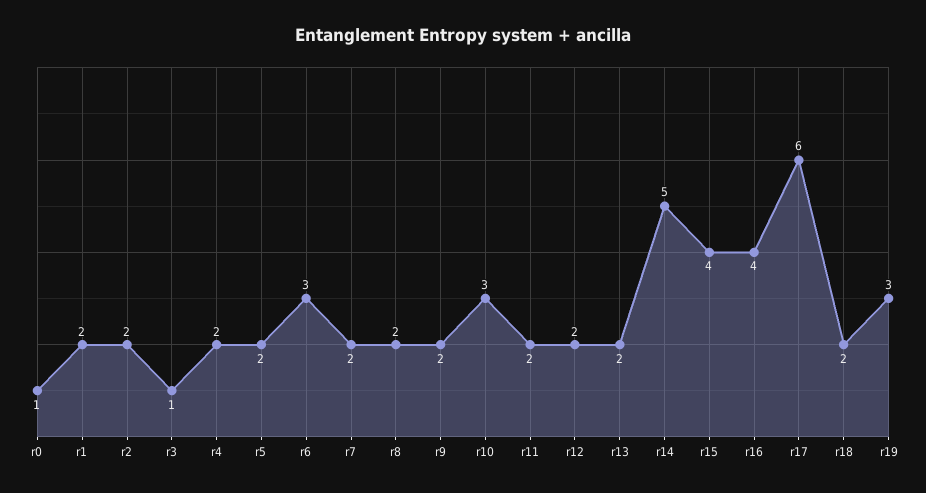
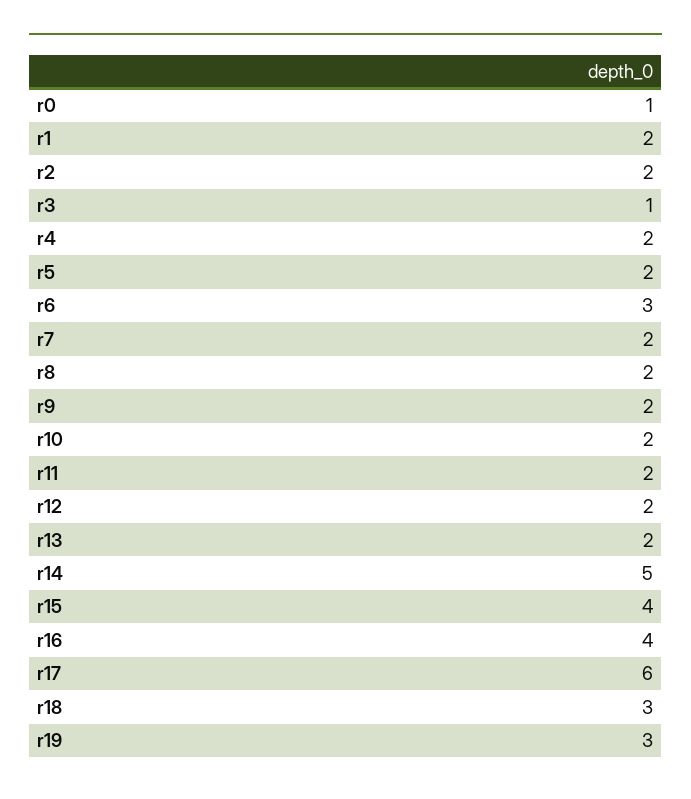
  {
    "r0": 1,
    "r1": 2,
    "r2": 2,
    "r3": 1,
    "r4": 2,
    "r5": 2,
    "r6": 3,
    "r7": 2,
    "r8": 2,
    "r9": 2,
-   "r10": 3,
+   "r10": 2,
    "r11": 2,
    "r12": 2,
    "r13": 2,
    "r14": 5,
    "r15": 4,
    "r16": 4,
    "r17": 6,
-   "r18": 2,
+   "r18": 3,
    "r19": 3
  }

